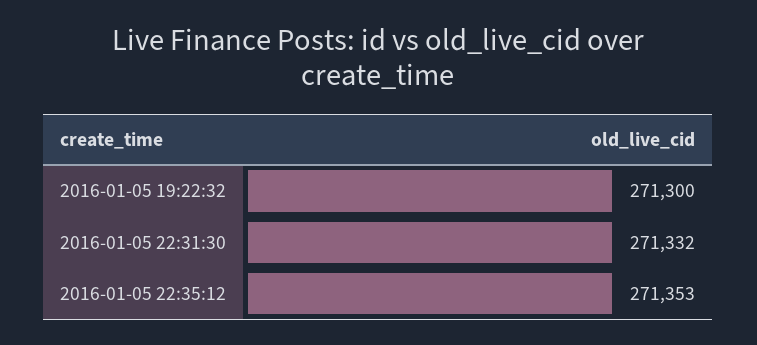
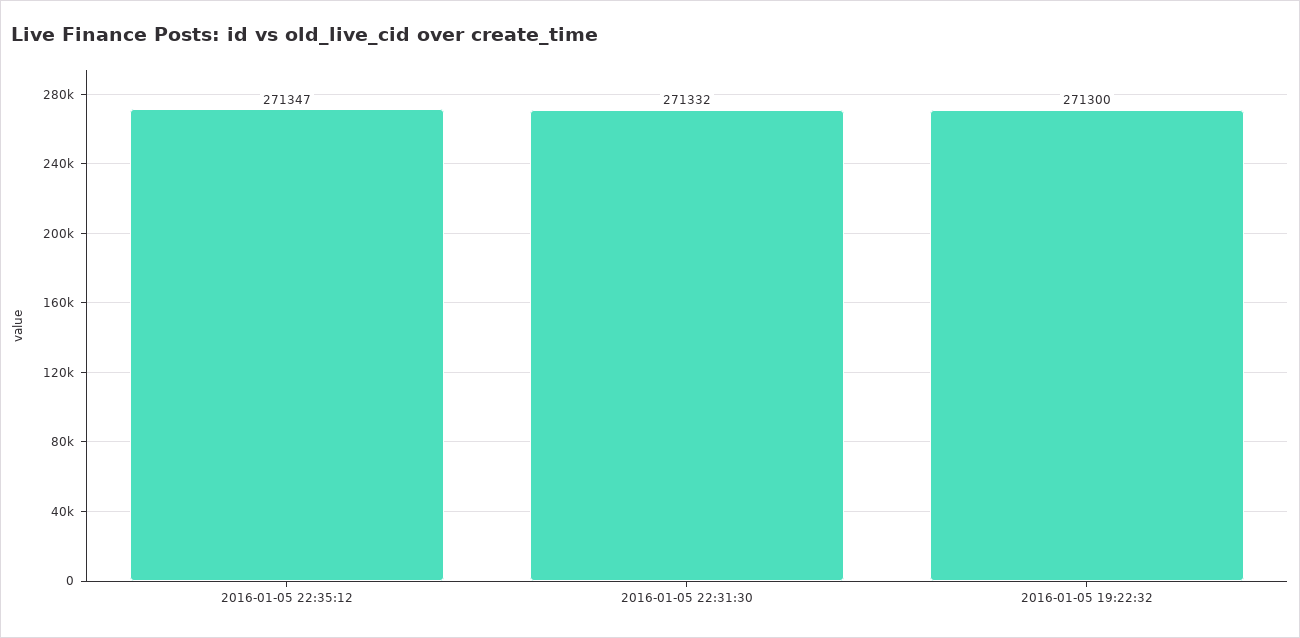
  {
    "2016-01-05 19:22:32": 271300,
    "2016-01-05 22:31:30": 271332,
-   "2016-01-05 22:35:12": 271353
+   "2016-01-05 22:35:12": 271347
  }

